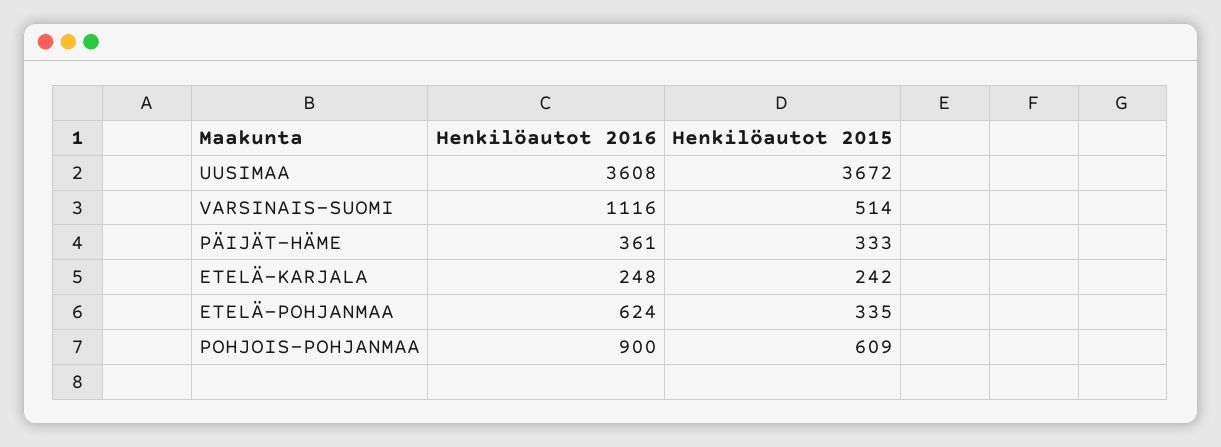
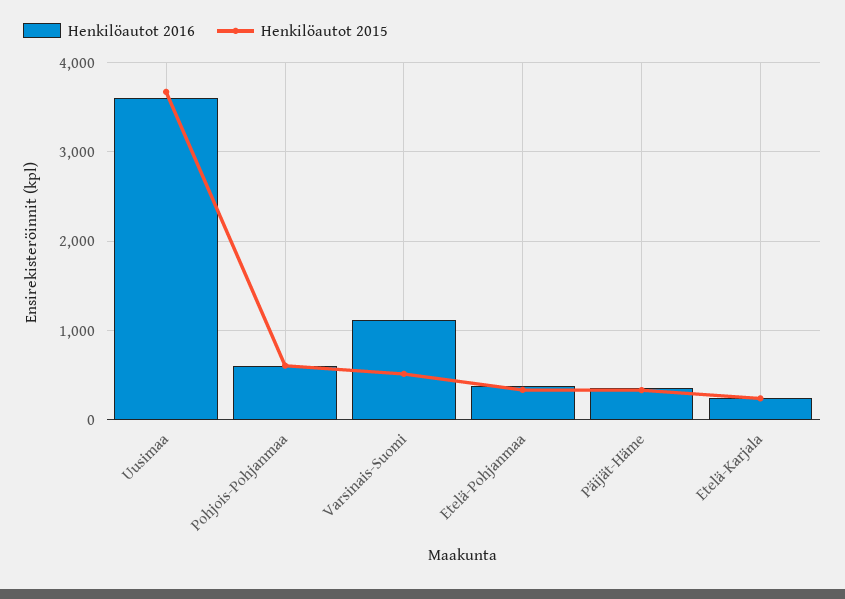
  {
    "Henkilöautot 2016": {
      "UUSIMAA": 3608,
      "VARSINAIS-SUOMI": 1116,
      "PÄIJÄT-HÄME": 361,
      "ETELÄ-KARJALA": 248,
-     "ETELÄ-POHJANMAA": 624,
+     "ETELÄ-POHJANMAA": 400,
-     "POHJOIS-POHJANMAA": 900
+     "POHJOIS-POHJANMAA": 600
    },
    "Henkilöautot 2015": {
      "UUSIMAA": 3672,
      "VARSINAIS-SUOMI": 514,
      "PÄIJÄT-HÄME": 333,
      "ETELÄ-KARJALA": 242,
      "ETELÄ-POHJANMAA": 335,
      "POHJOIS-POHJANMAA": 609
    }
  }

